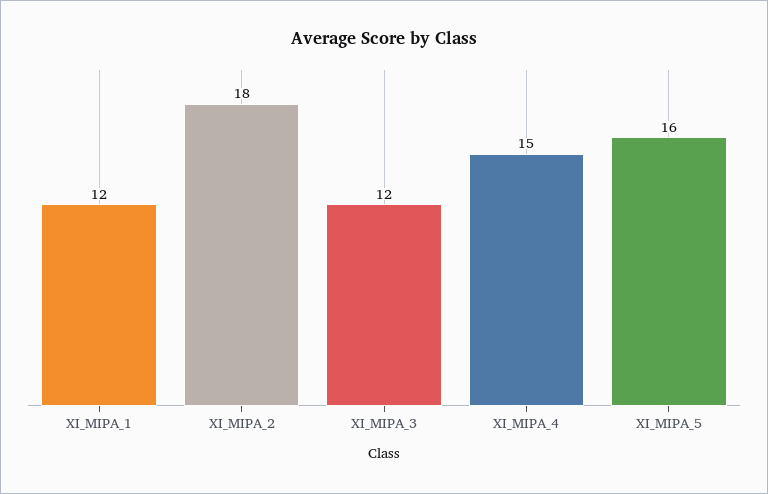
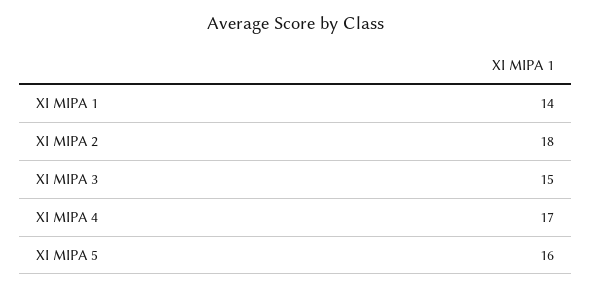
  {
-   "XI_MIPA_1": 12,
+   "XI_MIPA_1": 14,
    "XI_MIPA_2": 18,
-   "XI_MIPA_3": 12,
+   "XI_MIPA_3": 15,
-   "XI_MIPA_4": 15,
+   "XI_MIPA_4": 17,
    "XI_MIPA_5": 16
  }

